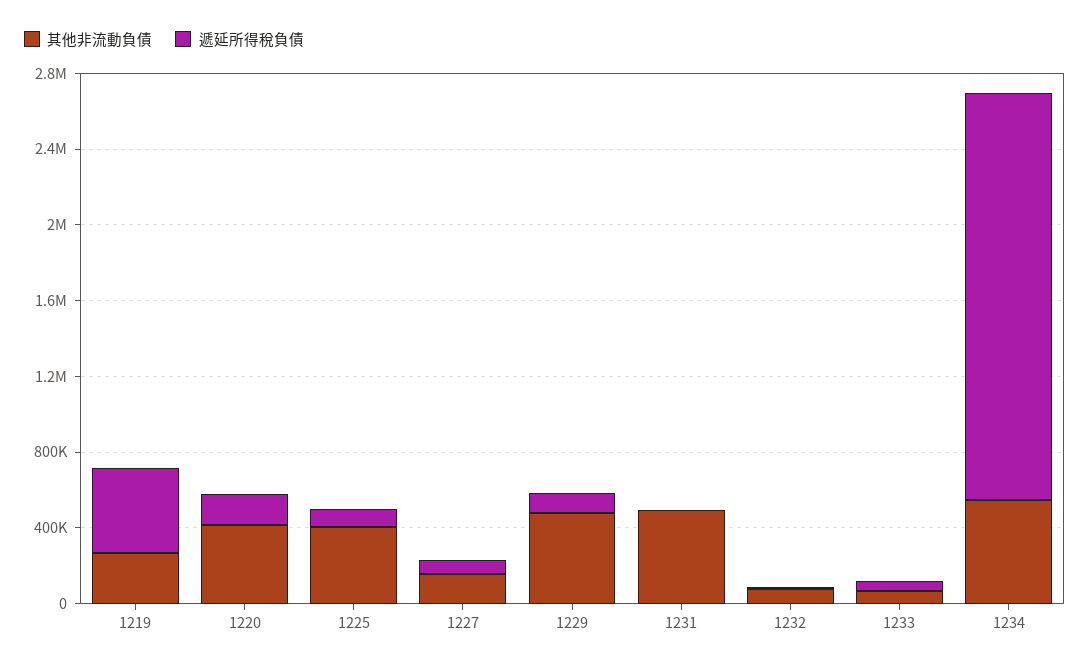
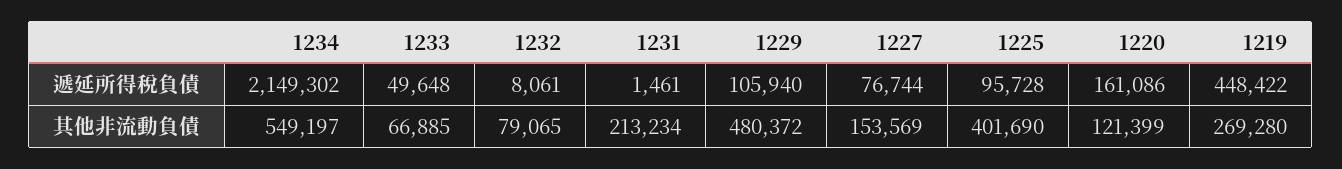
  {
    "其他非流動負債": {
      "1219": 269280,
-     "1220": 400000,
+     "1220": 121399,
      "1225": 401690,
      "1227": 153569,
      "1229": 480372,
-     "1231": 500000,
+     "1231": 213234,
      "1232": 79065,
      "1233": 66885,
      "1234": 549197
    },
    "遞延所得稅負債": {
      "1219": 448422,
      "1220": 161086,
      "1225": 95728,
      "1227": 76744,
      "1229": 105940,
      "1231": 1461,
      "1232": 8061,
      "1233": 49648,
      "1234": 2149302
    }
  }

